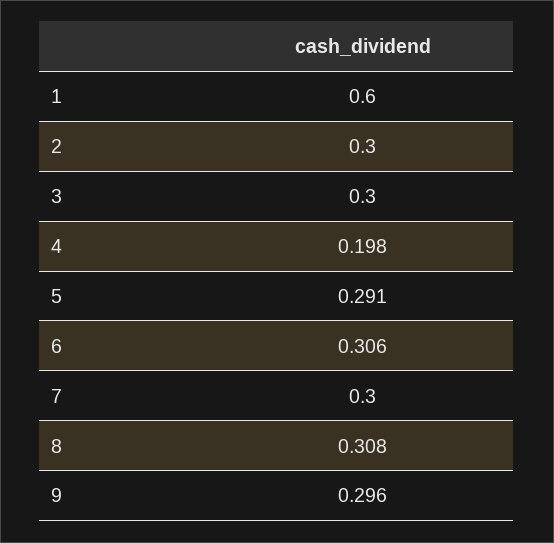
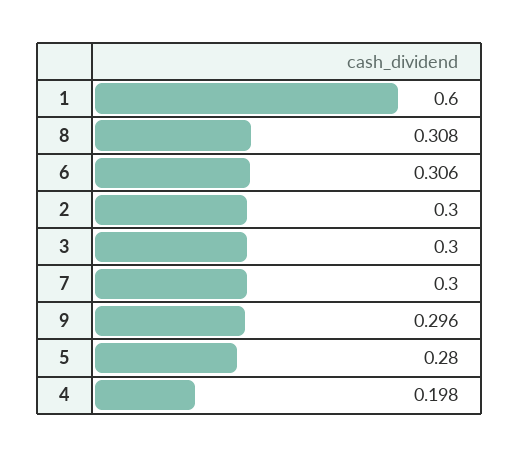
  {
    "1": 0.6,
    "2": 0.3,
    "3": 0.3,
    "4": 0.198,
-   "5": 0.291,
+   "5": 0.28,
    "6": 0.306,
    "7": 0.3,
    "8": 0.308,
    "9": 0.296
  }

